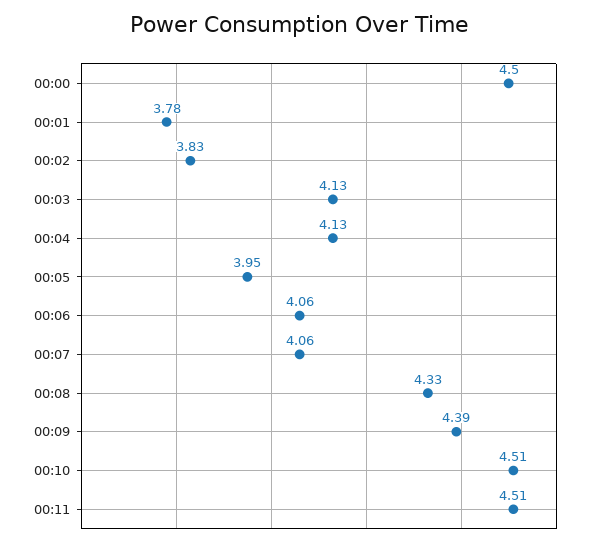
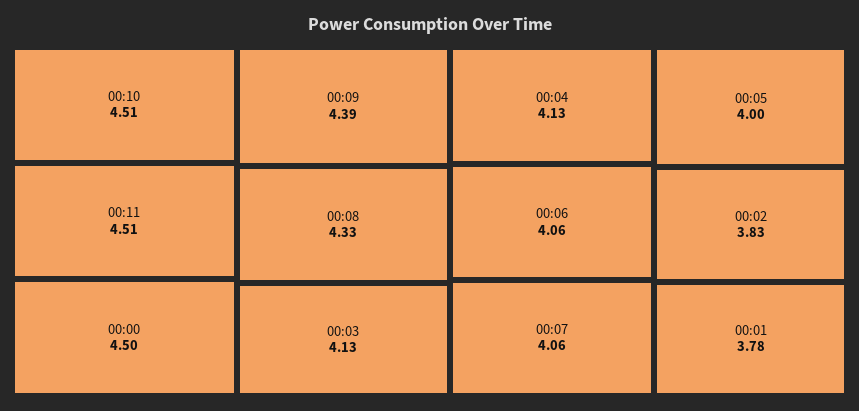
  {
    "00:00": 4.5,
    "00:01": 3.78,
    "00:02": 3.83,
    "00:03": 4.13,
    "00:04": 4.13,
-   "00:05": 3.95,
+   "00:05": 4,
    "00:06": 4.06,
    "00:07": 4.06,
    "00:08": 4.33,
    "00:09": 4.39,
    "00:10": 4.51,
    "00:11": 4.51
  }

